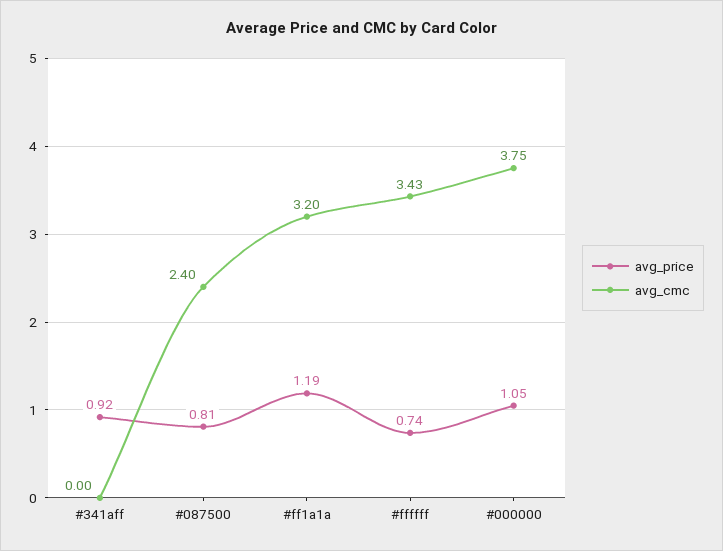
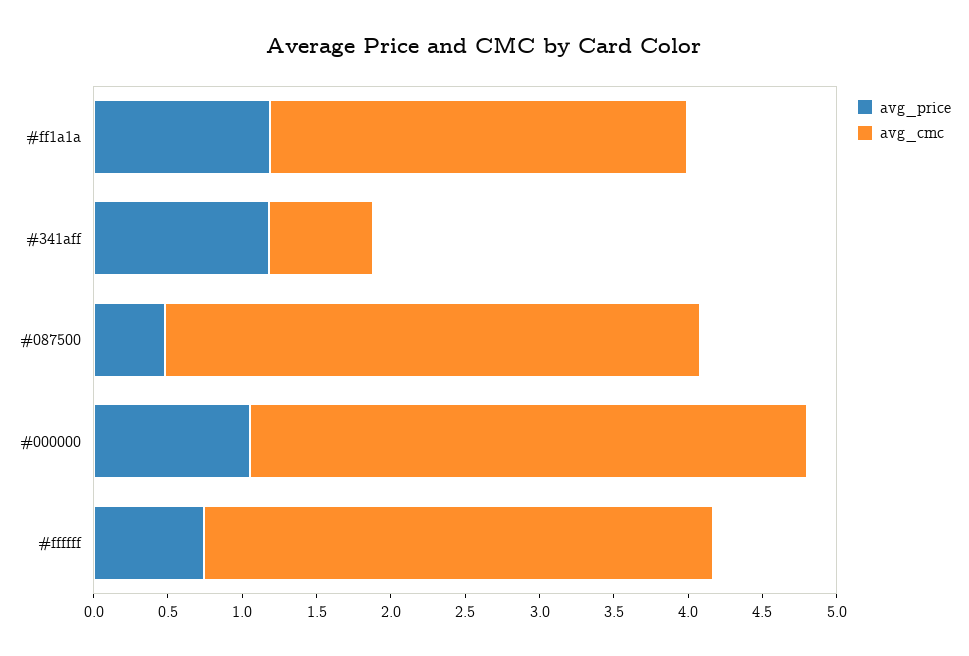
  {
    "avg_price": {
-     "#341aff": 0.92,
+     "#341aff": 1.2,
-     "#087500": 0.81,
+     "#087500": 0.5,
      "#ff1a1a": 1.19,
      "#ffffff": 0.74,
      "#000000": 1.05
    },
    "avg_cmc": {
-     "#341aff": 0,
+     "#341aff": 0.7,
-     "#087500": 2.4,
+     "#087500": 3.6,
-     "#ff1a1a": 3.2,
+     "#ff1a1a": 2.8,
      "#ffffff": 3.43,
      "#000000": 3.75
    }
  }

